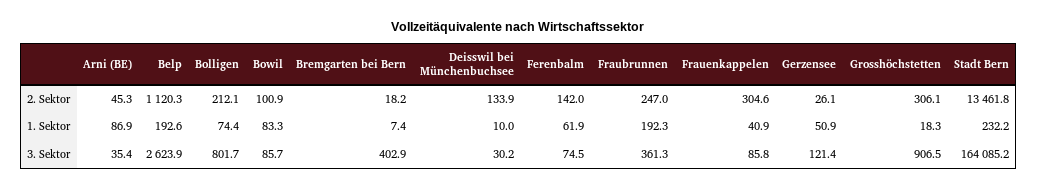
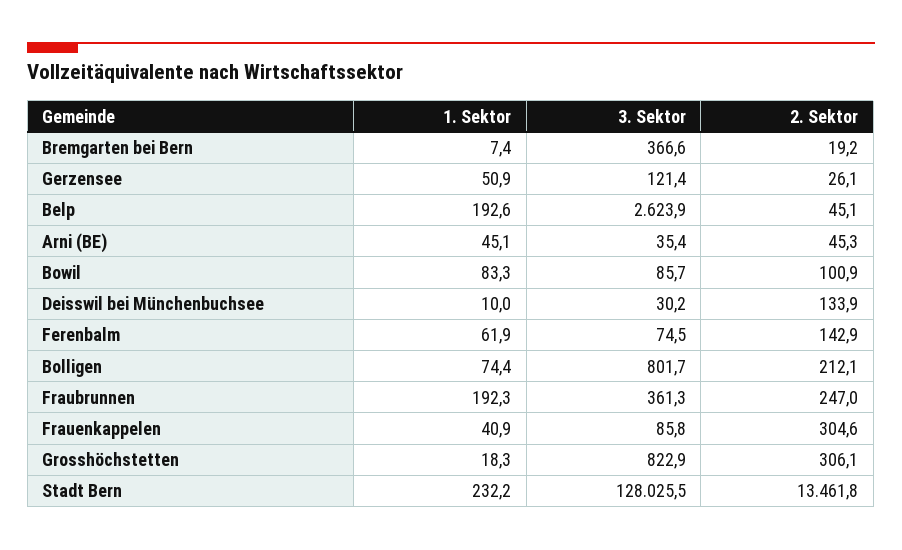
  {
    "Arni (BE)": {
      "2. Sektor": 45.3,
-     "1. Sektor": 86.9,
+     "1. Sektor": 45.1,
      "3. Sektor": 35.4
    },
    "Belp": {
-     "2. Sektor": 1120.3,
+     "2. Sektor": 45.1,
      "1. Sektor": 192.6,
      "3. Sektor": 2623.9
    },
    "Bolligen": {
      "2. Sektor": 212.1,
      "1. Sektor": 74.4,
      "3. Sektor": 801.7
    },
    "Bowil": {
      "2. Sektor": 100.9,
      "1. Sektor": 83.3,
      "3. Sektor": 85.7
    },
    "Bremgarten bei Bern": {
-     "2. Sektor": 18.2,
+     "2. Sektor": 19.2,
      "1. Sektor": 7.4,
-     "3. Sektor": 402.9
+     "3. Sektor": 366.6
    },
    "Deisswil bei Münchenbuchsee": {
      "2. Sektor": 133.9,
      "1. Sektor": 10,
      "3. Sektor": 30.2
    },
    "Ferenbalm": {
-     "2. Sektor": 142,
+     "2. Sektor": 142.9,
      "1. Sektor": 61.9,
      "3. Sektor": 74.5
    },
    "Fraubrunnen": {
      "2. Sektor": 247,
      "1. Sektor": 192.3,
      "3. Sektor": 361.3
    },
    "Frauenkappelen": {
      "2. Sektor": 304.6,
      "1. Sektor": 40.9,
      "3. Sektor": 85.8
    },
    "Gerzensee": {
      "2. Sektor": 26.1,
      "1. Sektor": 50.9,
      "3. Sektor": 121.4
    },
    "Grosshöchstetten": {
      "2. Sektor": 306.1,
      "1. Sektor": 18.3,
-     "3. Sektor": 906.5
+     "3. Sektor": 822.9
    },
    "Stadt Bern": {
      "2. Sektor": 13461.8,
      "1. Sektor": 232.2,
-     "3. Sektor": 164085.2
+     "3. Sektor": 128025.5
    }
  }

